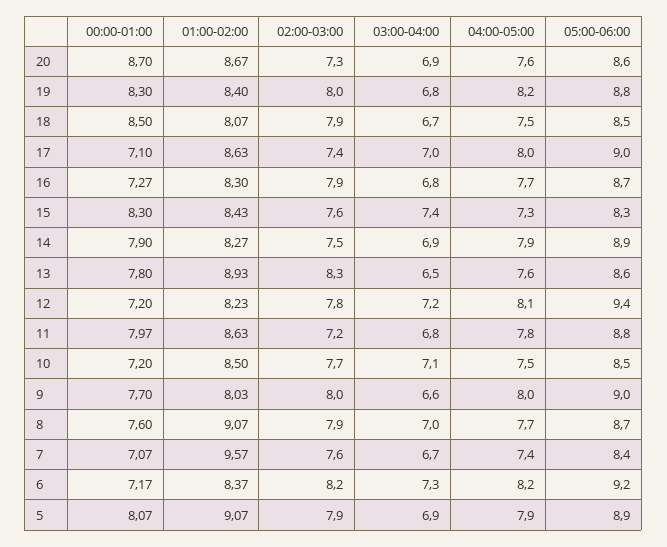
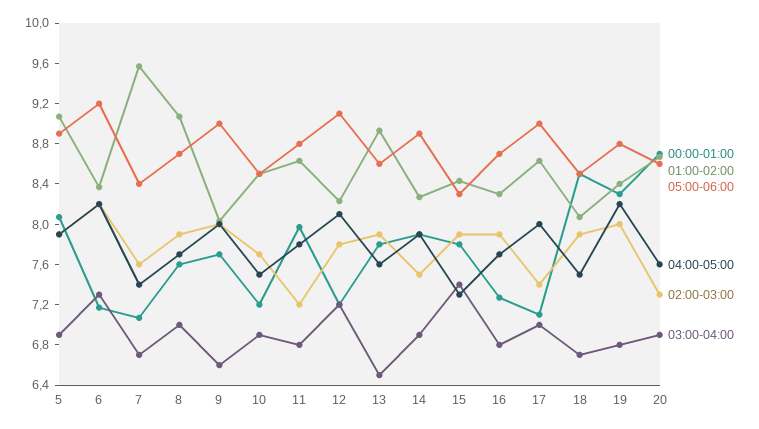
  {
    "00:00-01:00": {
      "20": 8.7,
      "19": 8.3,
      "18": 8.5,
      "17": 7.1,
      "16": 7.27,
-     "15": 8.3,
+     "15": 7.8,
      "14": 7.9,
      "13": 7.8,
      "12": 7.2,
      "11": 7.97,
      "10": 7.2,
      "9": 7.7,
      "8": 7.6,
      "7": 7.07,
      "6": 7.17,
      "5": 8.07
    },
    "01:00-02:00": {
      "20": 8.67,
      "19": 8.4,
      "18": 8.07,
      "17": 8.63,
      "16": 8.3,
      "15": 8.43,
      "14": 8.27,
      "13": 8.93,
      "12": 8.23,
      "11": 8.63,
      "10": 8.5,
      "9": 8.03,
      "8": 9.07,
      "7": 9.57,
      "6": 8.37,
      "5": 9.07
    },
    "02:00-03:00": {
      "20": 7.3,
      "19": 8,
      "18": 7.9,
      "17": 7.4,
      "16": 7.9,
-     "15": 7.6,
+     "15": 7.9,
      "14": 7.5,
-     "13": 8.3,
+     "13": 7.9,
      "12": 7.8,
      "11": 7.2,
      "10": 7.7,
      "9": 8,
      "8": 7.9,
      "7": 7.6,
      "6": 8.2,
      "5": 7.9
    },
    "03:00-04:00": {
      "20": 6.9,
      "19": 6.8,
      "18": 6.7,
      "17": 7,
      "16": 6.8,
      "15": 7.4,
      "14": 6.9,
      "13": 6.5,
      "12": 7.2,
      "11": 6.8,
-     "10": 7.1,
+     "10": 6.9,
      "9": 6.6,
      "8": 7,
      "7": 6.7,
      "6": 7.3,
      "5": 6.9
    },
    "04:00-05:00": {
      "20": 7.6,
      "19": 8.2,
      "18": 7.5,
      "17": 8,
      "16": 7.7,
      "15": 7.3,
      "14": 7.9,
      "13": 7.6,
      "12": 8.1,
      "11": 7.8,
      "10": 7.5,
      "9": 8,
      "8": 7.7,
      "7": 7.4,
      "6": 8.2,
      "5": 7.9
    },
    "05:00-06:00": {
      "20": 8.6,
      "19": 8.8,
      "18": 8.5,
      "17": 9,
      "16": 8.7,
      "15": 8.3,
      "14": 8.9,
      "13": 8.6,
-     "12": 9.4,
+     "12": 9.1,
      "11": 8.8,
      "10": 8.5,
      "9": 9,
      "8": 8.7,
      "7": 8.4,
      "6": 9.2,
      "5": 8.9
    }
  }

